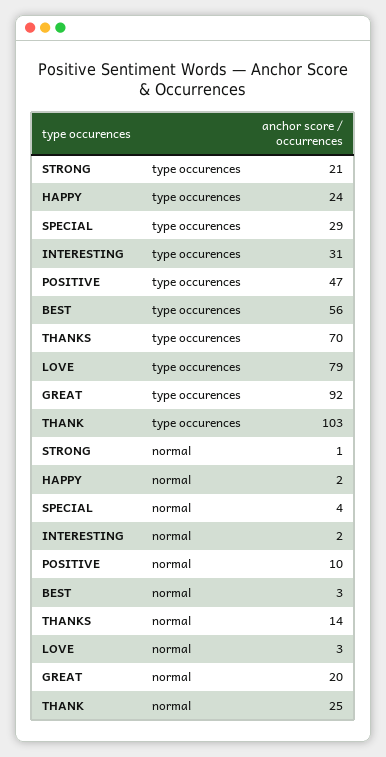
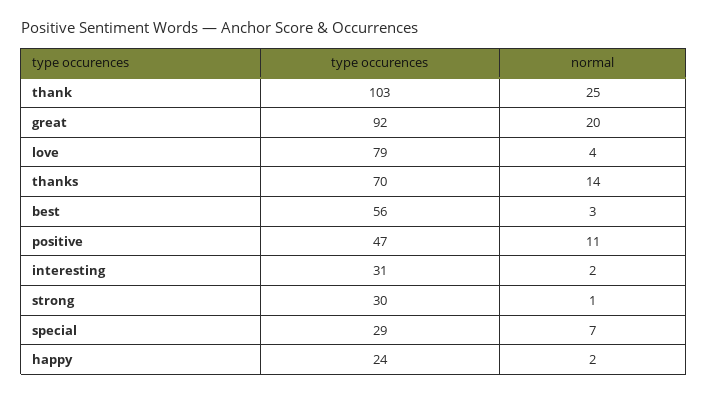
  {
    "STRONG": {
-     "type occurences": 21,
+     "type occurences": 30,
      "normal": 1
    },
    "HAPPY": {
      "type occurences": 24,
      "normal": 2
    },
    "SPECIAL": {
      "type occurences": 29,
-     "normal": 4
+     "normal": 7
    },
    "INTERESTING": {
      "type occurences": 31,
      "normal": 2
    },
    "POSITIVE": {
      "type occurences": 47,
-     "normal": 10
+     "normal": 11
    },
    "BEST": {
      "type occurences": 56,
      "normal": 3
    },
    "THANKS": {
      "type occurences": 70,
      "normal": 14
    },
    "LOVE": {
      "type occurences": 79,
-     "normal": 3
+     "normal": 4
    },
    "GREAT": {
      "type occurences": 92,
      "normal": 20
    },
    "THANK": {
      "type occurences": 103,
      "normal": 25
    }
  }

